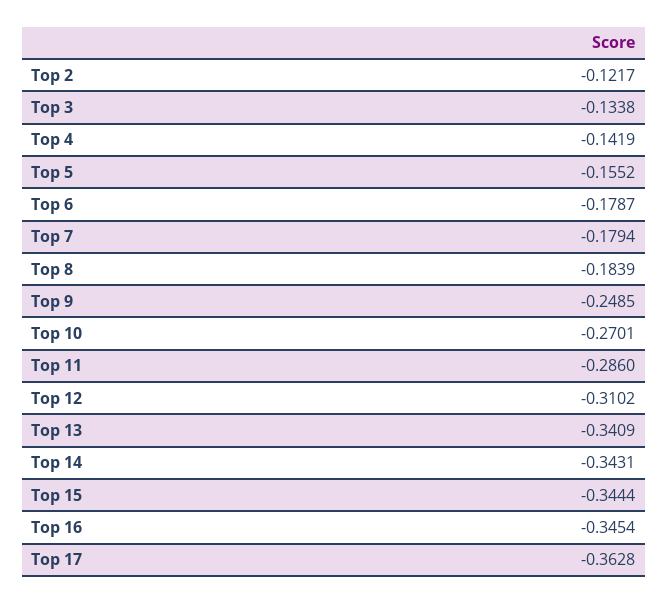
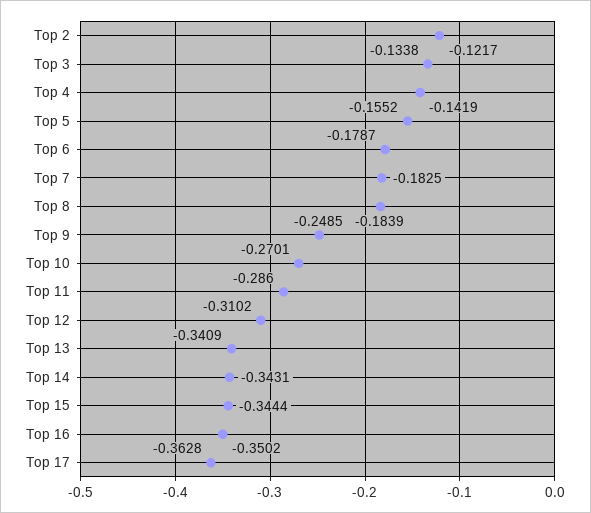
  {
    "Top 2": -0.1217,
    "Top 3": -0.1338,
    "Top 4": -0.1419,
    "Top 5": -0.1552,
    "Top 6": -0.1787,
-   "Top 7": -0.1794,
+   "Top 7": -0.1825,
    "Top 8": -0.1839,
    "Top 9": -0.2485,
    "Top 10": -0.2701,
    "Top 11": -0.286,
    "Top 12": -0.3102,
    "Top 13": -0.3409,
    "Top 14": -0.3431,
    "Top 15": -0.3444,
-   "Top 16": -0.3454,
+   "Top 16": -0.3502,
    "Top 17": -0.3628
  }

